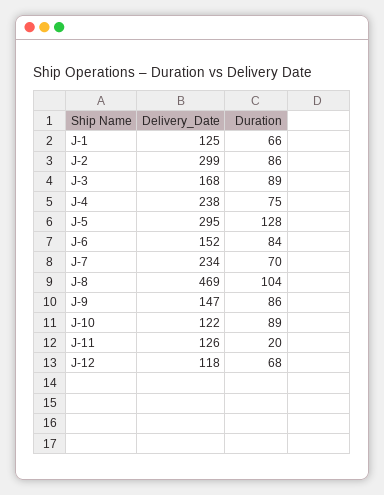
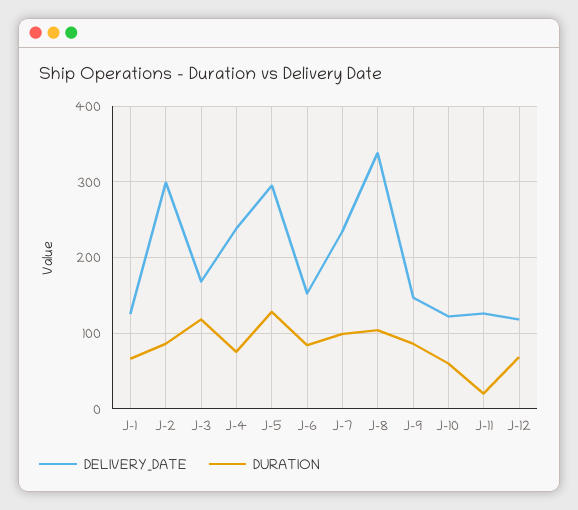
  {
    "Delivery_Date": {
      "J-1": 125,
      "J-2": 299,
      "J-3": 168,
      "J-4": 238,
      "J-5": 295,
      "J-6": 152,
      "J-7": 234,
-     "J-8": 469,
+     "J-8": 340,
      "J-9": 147,
      "J-10": 122,
      "J-11": 126,
      "J-12": 118
    },
    "Duration": {
      "J-1": 66,
      "J-2": 86,
-     "J-3": 89,
+     "J-3": 120,
      "J-4": 75,
      "J-5": 128,
      "J-6": 84,
-     "J-7": 70,
+     "J-7": 100,
      "J-8": 104,
      "J-9": 86,
-     "J-10": 89,
+     "J-10": 60,
      "J-11": 20,
      "J-12": 68
    }
  }

